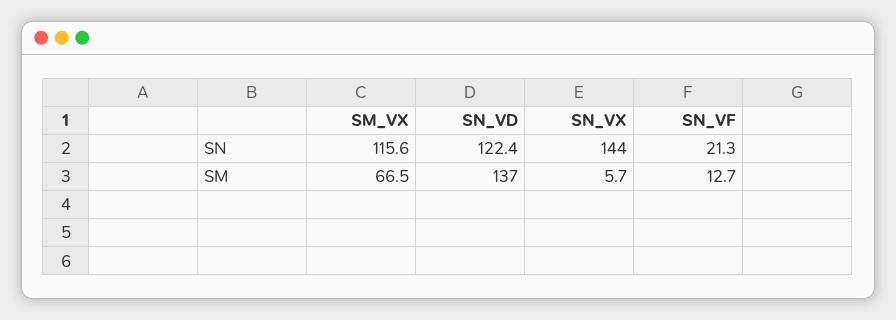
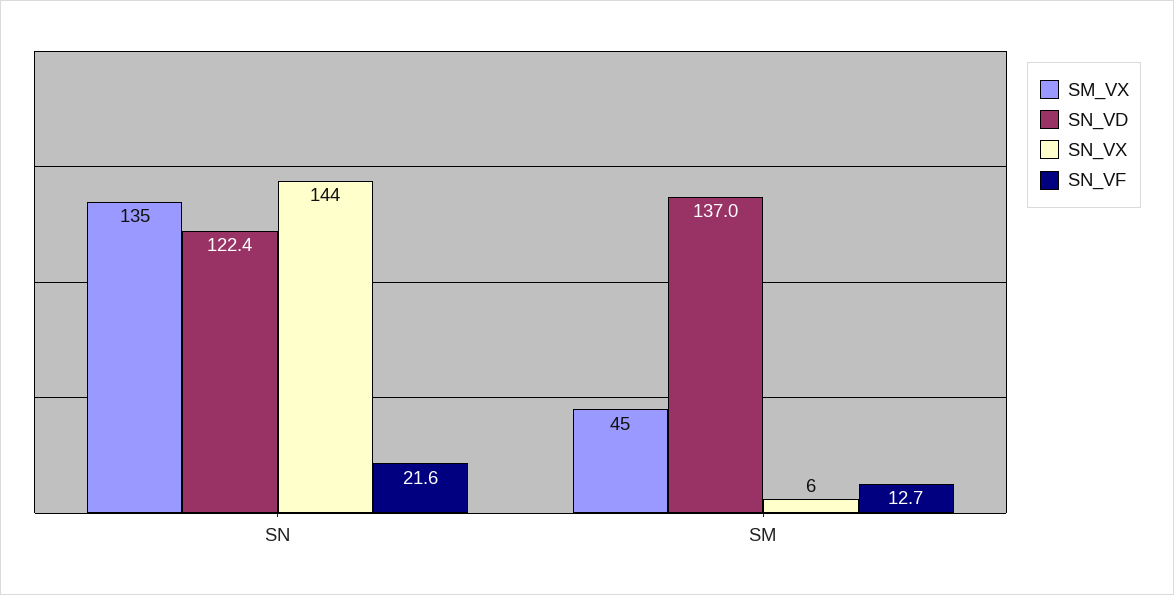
  {
    "SM_VX": {
-     "SN": 115.6,
+     "SN": 135,
-     "SM": 66.5
+     "SM": 45
    },
    "SN_VD": {
      "SN": 122.4,
      "SM": 137
    },
    "SN_VX": {
      "SN": 144,
      "SM": 5.7
    },
    "SN_VF": {
-     "SN": 21.3,
+     "SN": 21.6,
      "SM": 12.7
    }
  }

